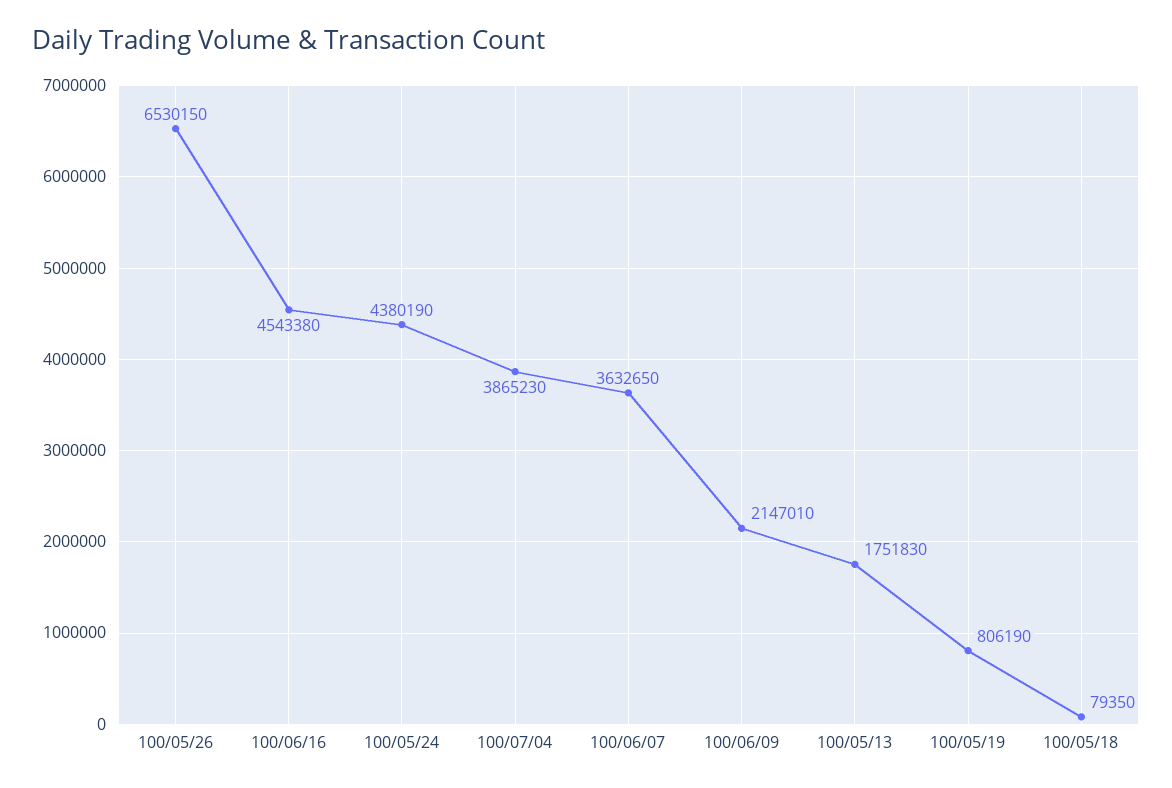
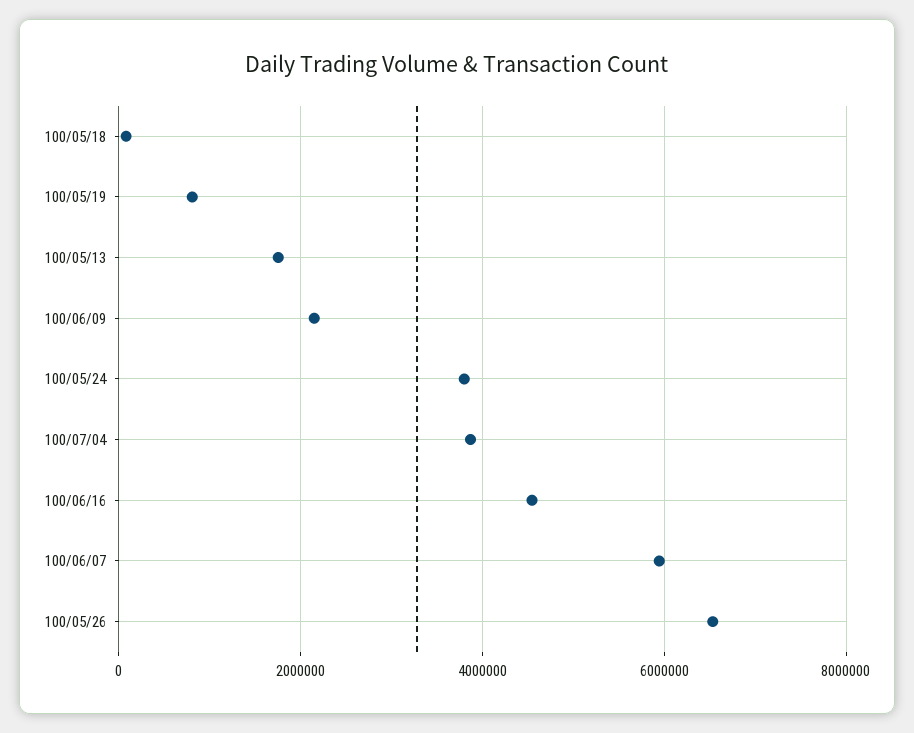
  {
    "100/05/26": 6530150,
    "100/06/16": 4543380,
-   "100/05/24": 4380190,
+   "100/05/24": 3800000,
    "100/07/04": 3865230,
-   "100/06/07": 3632650,
+   "100/06/07": 6000000,
    "100/06/09": 2147010,
    "100/05/13": 1751830,
    "100/05/19": 806190,
    "100/05/18": 79350
  }

